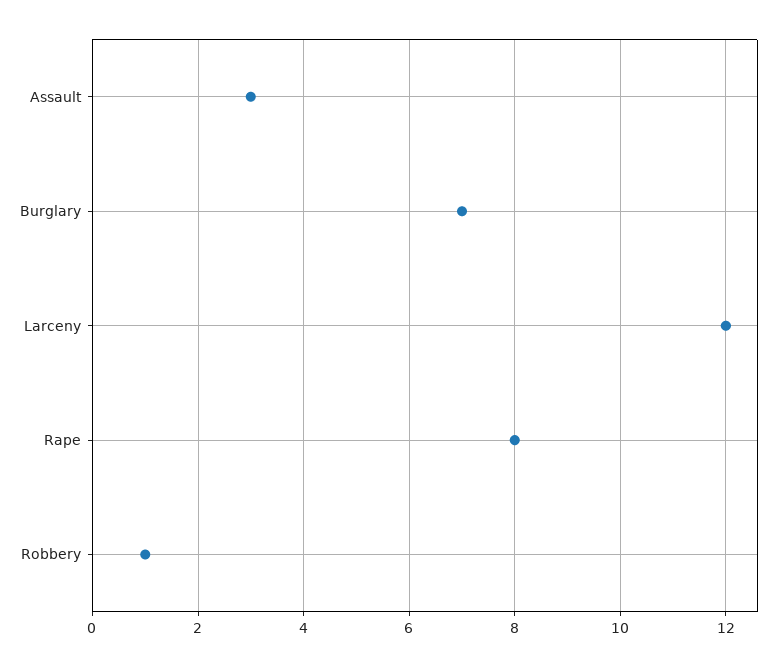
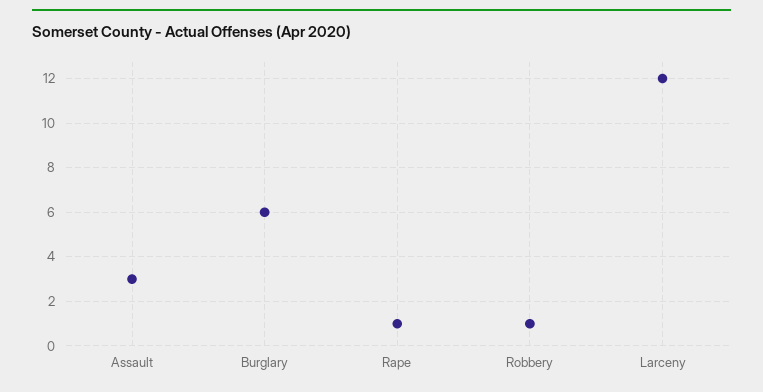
  {
    "Assault": 3,
-   "Burglary": 7,
+   "Burglary": 6,
    "Larceny": 12,
-   "Rape": 8,
+   "Rape": 1,
    "Robbery": 1
  }

